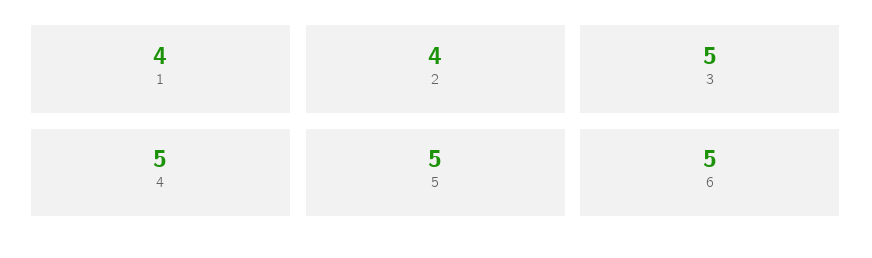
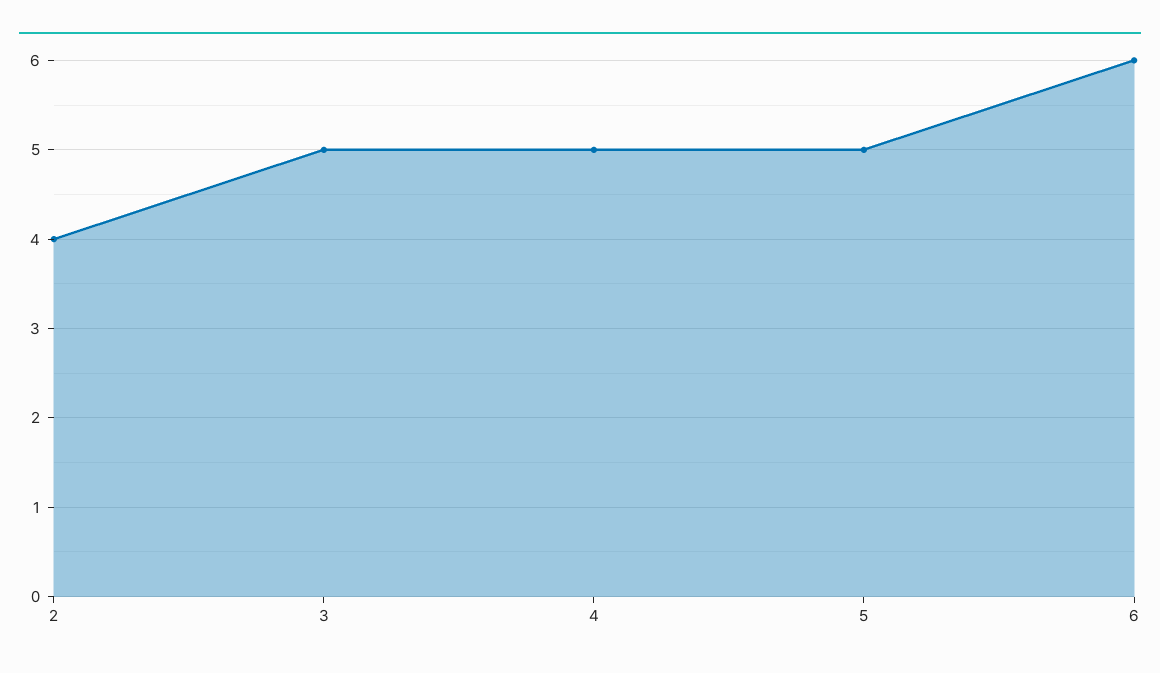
  {
-   "1": 4,
    "2": 4,
    "3": 5,
    "4": 5,
    "5": 5,
-   "6": 5
+   "6": 6
  }

